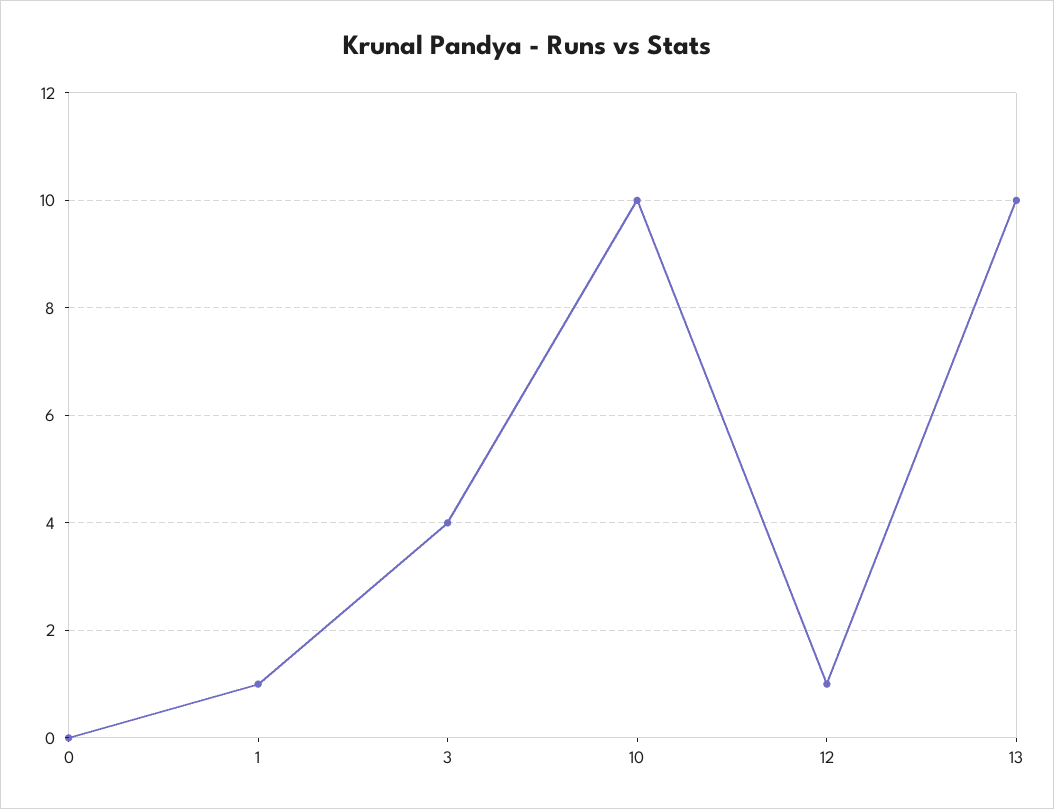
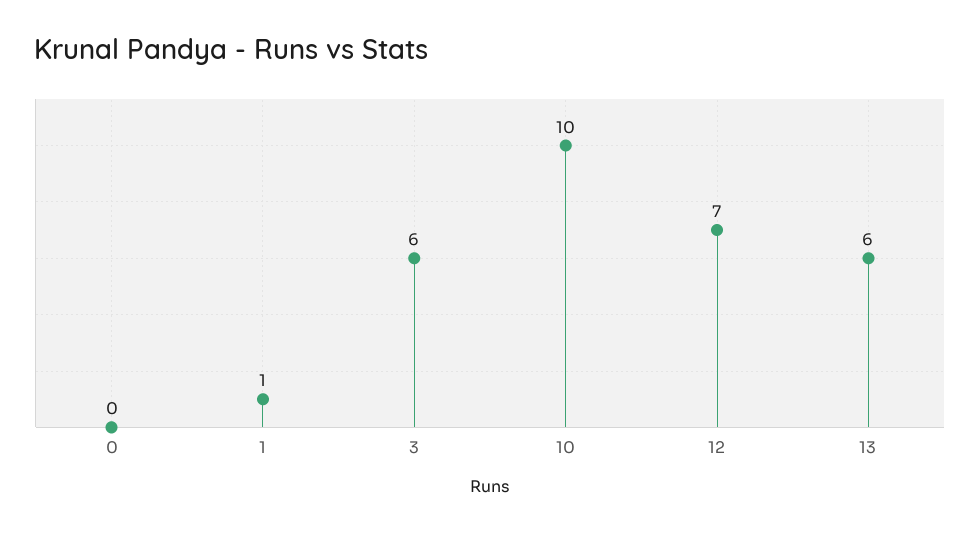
  {
    "0": 0,
    "1": 1,
-   "3": 4,
+   "3": 6,
    "10": 10,
-   "12": 1,
+   "12": 7,
-   "13": 10
+   "13": 6
  }

